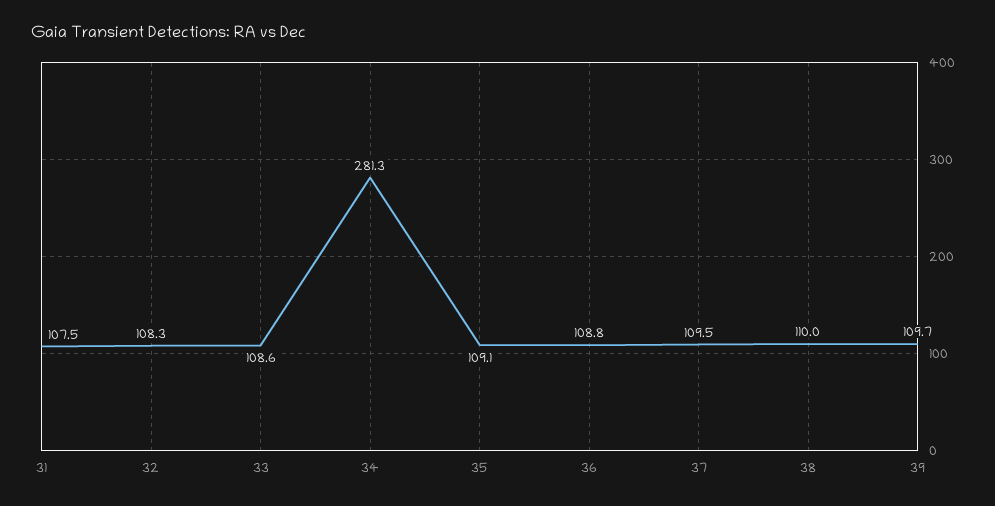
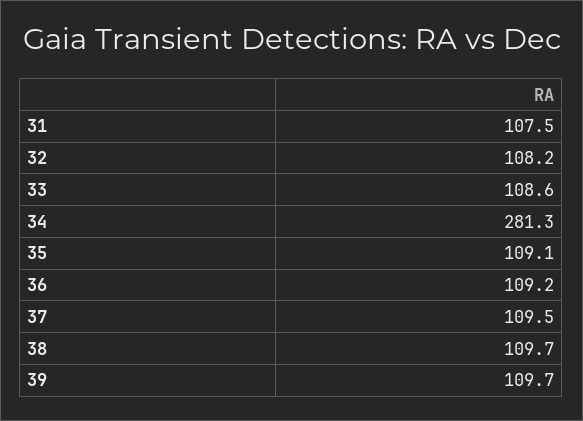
  {
    "31": 107.5,
-   "32": 108.3,
+   "32": 108.2,
    "33": 108.6,
    "34": 281.3,
    "35": 109.1,
-   "36": 108.8,
+   "36": 109.2,
    "37": 109.5,
-   "38": 110,
+   "38": 109.7,
    "39": 109.7
  }

